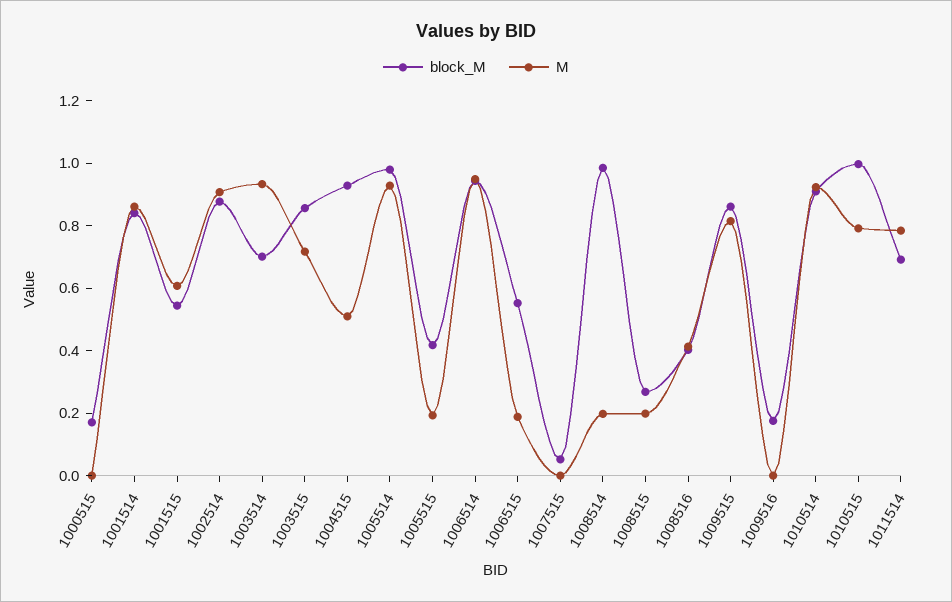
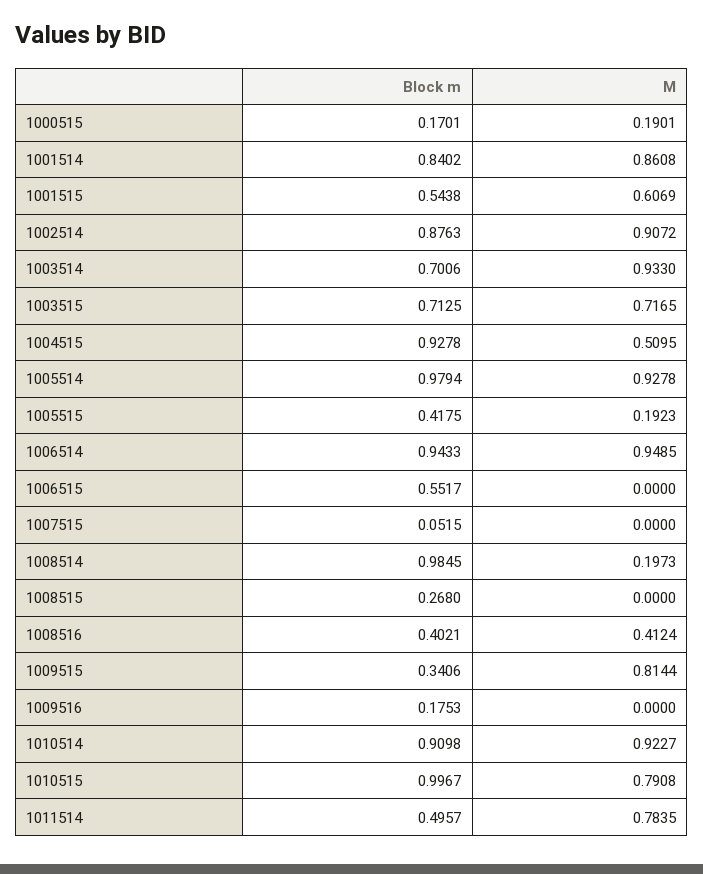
  {
    "block_M": {
      "1000515": 0.1701,
      "1001514": 0.8402,
      "1001515": 0.5438,
      "1002514": 0.8763,
      "1003514": 0.7006,
-     "1003515": 0.85,
+     "1003515": 0.7125,
      "1004515": 0.9278,
      "1005514": 0.9794,
      "1005515": 0.4175,
      "1006514": 0.9433,
      "1006515": 0.5517,
      "1007515": 0.0515,
      "1008514": 0.9845,
      "1008515": 0.268,
      "1008516": 0.4021,
-     "1009515": 0.85,
+     "1009515": 0.3406,
      "1009516": 0.1753,
      "1010514": 0.9098,
      "1010515": 0.9967,
-     "1011514": 0.7
+     "1011514": 0.4957
    },
    "M": {
-     "1000515": 0,
+     "1000515": 0.1901,
      "1001514": 0.8608,
      "1001515": 0.6069,
      "1002514": 0.9072,
      "1003514": 0.933,
      "1003515": 0.7165,
      "1004515": 0.5095,
      "1005514": 0.9278,
      "1005515": 0.1923,
      "1006514": 0.9485,
-     "1006515": 0.2,
+     "1006515": 0,
      "1007515": 0,
      "1008514": 0.1973,
-     "1008515": 0.2,
+     "1008515": 0,
      "1008516": 0.4124,
      "1009515": 0.8144,
      "1009516": 0,
      "1010514": 0.9227,
      "1010515": 0.7908,
      "1011514": 0.7835
    }
  }

